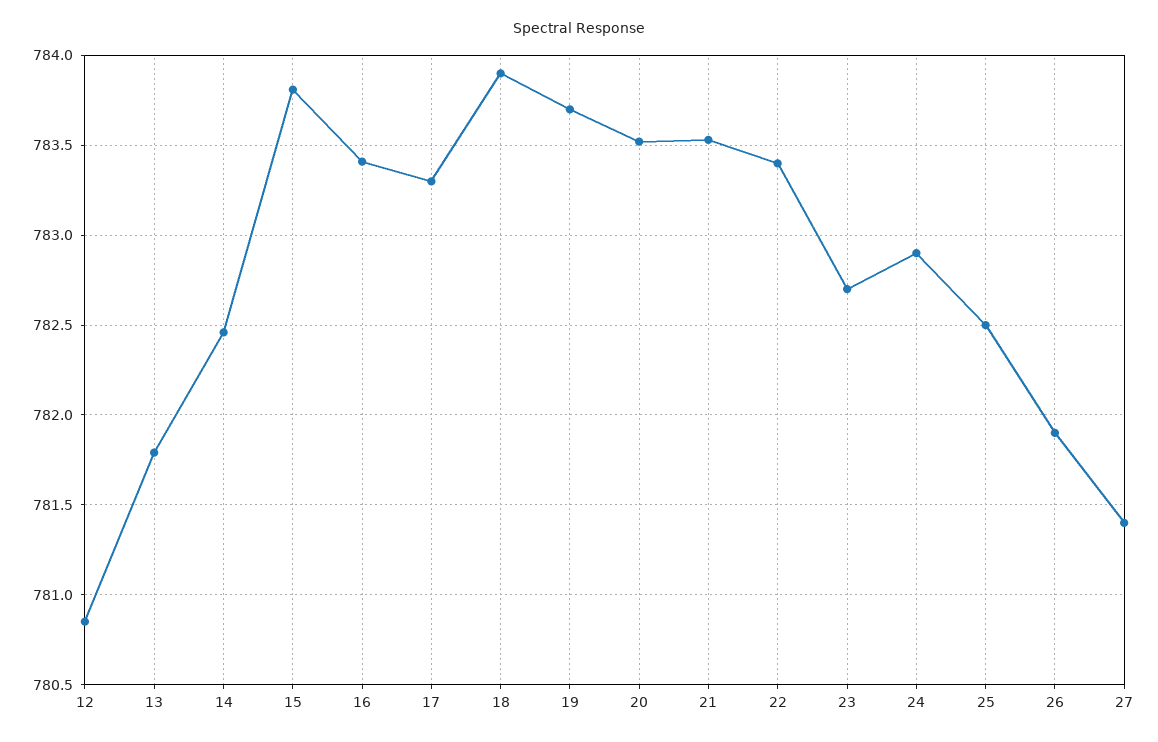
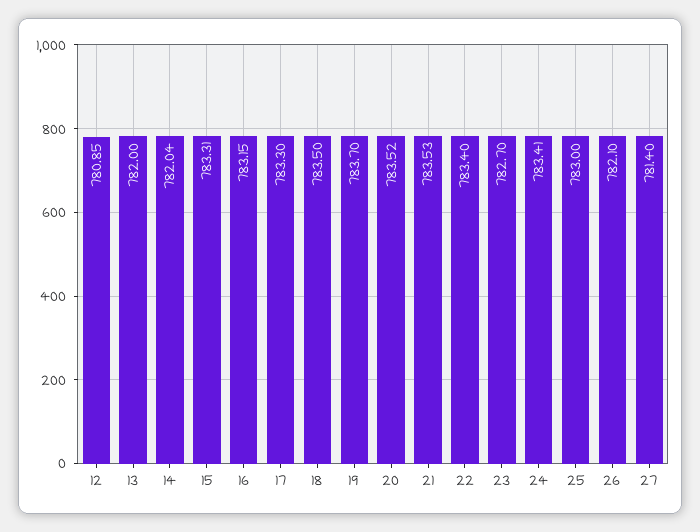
  {
    "12": 780.85,
-   "13": 781.8,
+   "13": 782,
-   "14": 782.45,
+   "14": 782.04,
-   "15": 783.8,
+   "15": 783.31,
-   "16": 783.4,
+   "16": 783.15,
    "17": 783.3,
-   "18": 783.9,
+   "18": 783.5,
    "19": 783.7,
    "20": 783.52,
    "21": 783.53,
    "22": 783.4,
    "23": 782.7,
-   "24": 782.9,
+   "24": 783.41,
-   "25": 782.5,
+   "25": 783,
-   "26": 781.9,
+   "26": 782.1,
    "27": 781.4
  }

